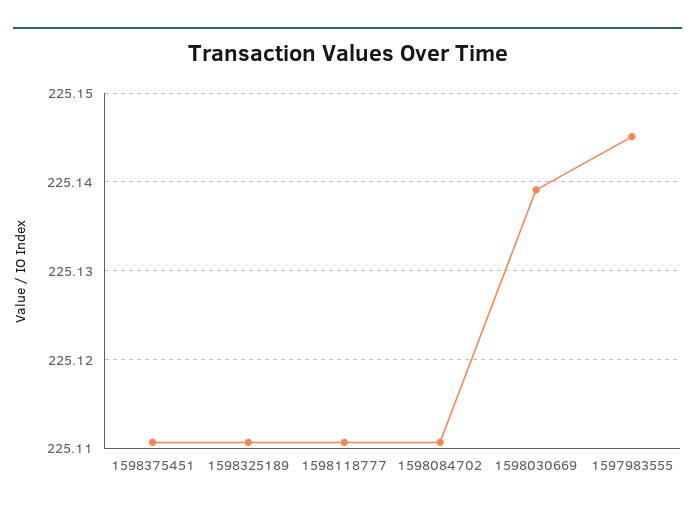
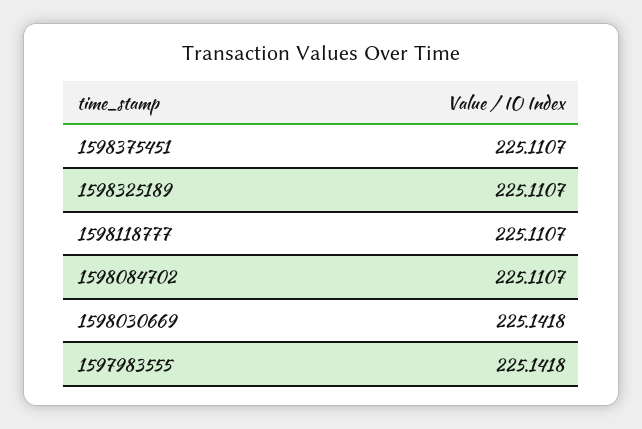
  {
    "1598375451": 225.1107,
    "1598325189": 225.1107,
    "1598118777": 225.1107,
    "1598084702": 225.1107,
-   "1598030669": 225.139,
+   "1598030669": 225.1418,
-   "1597983555": 225.145
+   "1597983555": 225.1418
  }

